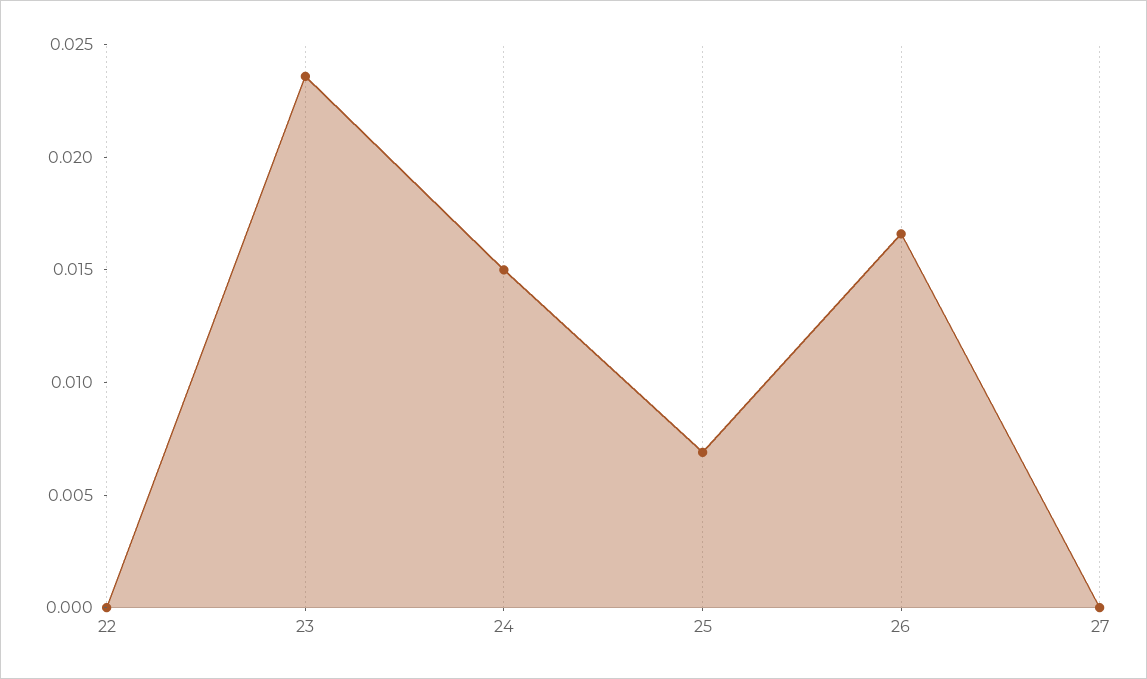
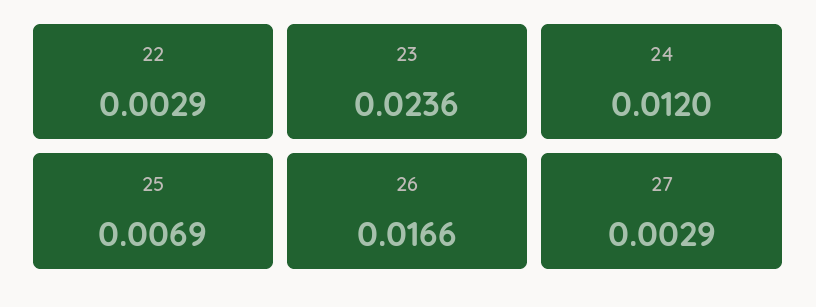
  {
-   "22": 0,
+   "22": 0.0029,
    "23": 0.0236,
-   "24": 0.015,
+   "24": 0.012,
    "25": 0.0069,
    "26": 0.0166,
-   "27": 0
+   "27": 0.0029
  }

